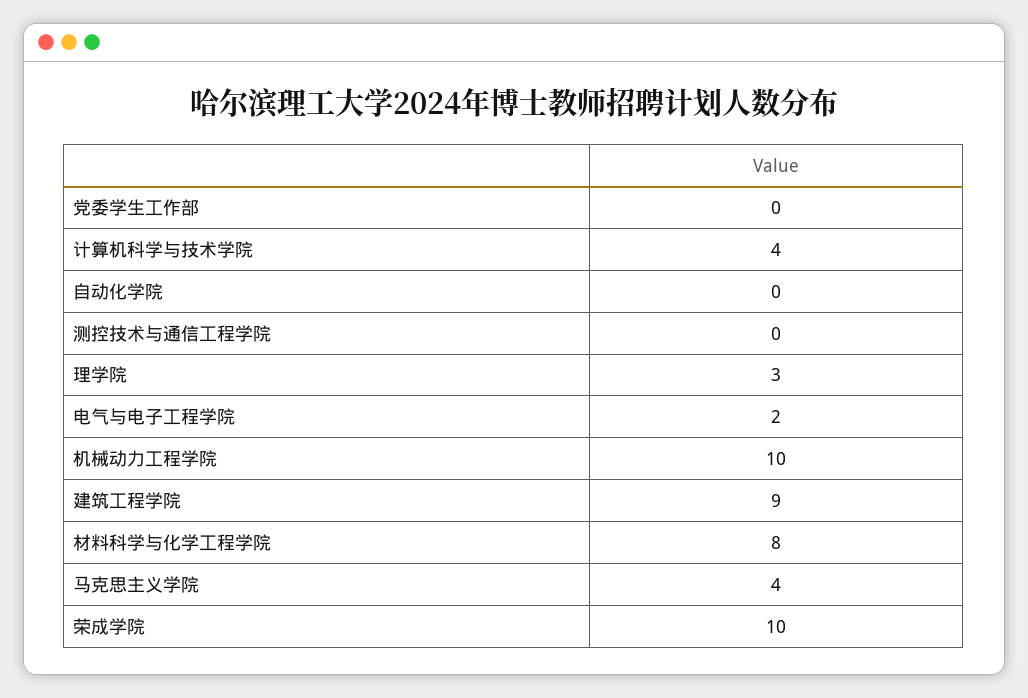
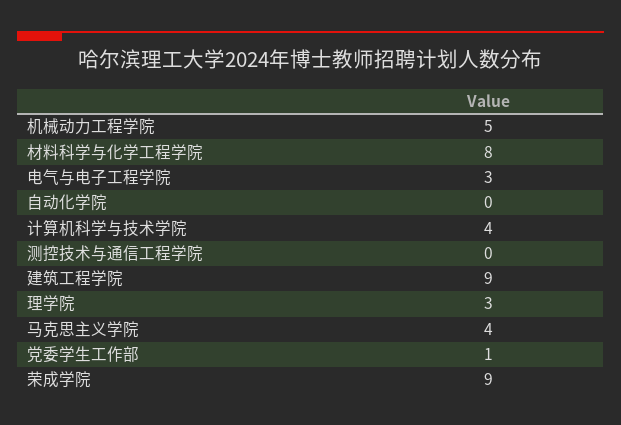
  {
-   "党委学生工作部": 0,
+   "党委学生工作部": 1,
    "计算机科学与技术学院": 4,
    "自动化学院": 0,
    "测控技术与通信工程学院": 0,
    "理学院": 3,
-   "电气与电子工程学院": 2,
+   "电气与电子工程学院": 3,
-   "机械动力工程学院": 10,
+   "机械动力工程学院": 5,
    "建筑工程学院": 9,
    "材料科学与化学工程学院": 8,
    "马克思主义学院": 4,
-   "荣成学院": 10
+   "荣成学院": 9
  }

